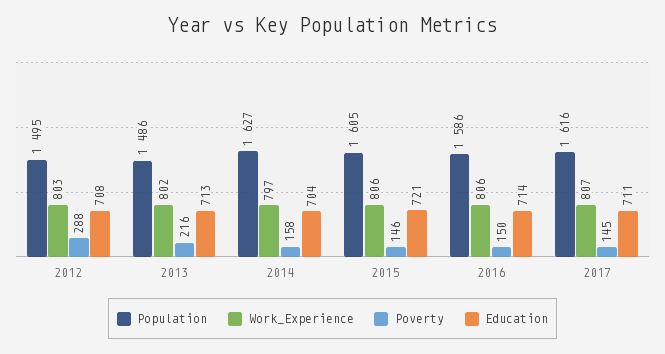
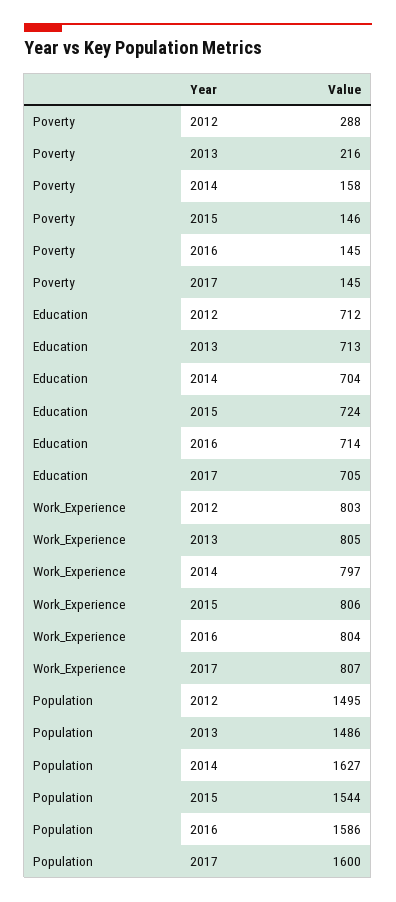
  {
    "Population": {
      "2012": 1495,
      "2013": 1486,
      "2014": 1627,
-     "2015": 1605,
+     "2015": 1544,
      "2016": 1586,
-     "2017": 1616
+     "2017": 1600
    },
    "Work_Experience": {
      "2012": 803,
-     "2013": 802,
+     "2013": 805,
      "2014": 797,
      "2015": 806,
-     "2016": 806,
+     "2016": 804,
      "2017": 807
    },
    "Poverty": {
      "2012": 288,
      "2013": 216,
      "2014": 158,
      "2015": 146,
-     "2016": 150,
+     "2016": 145,
      "2017": 145
    },
    "Education": {
-     "2012": 708,
+     "2012": 712,
      "2013": 713,
      "2014": 704,
-     "2015": 721,
+     "2015": 724,
      "2016": 714,
-     "2017": 711
+     "2017": 705
    }
  }

